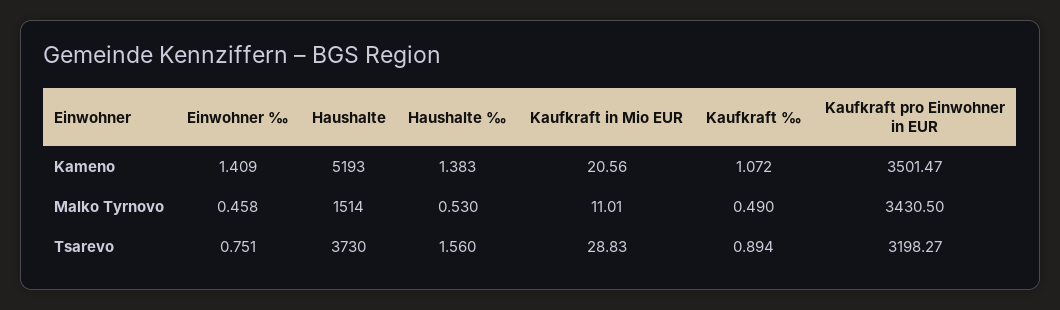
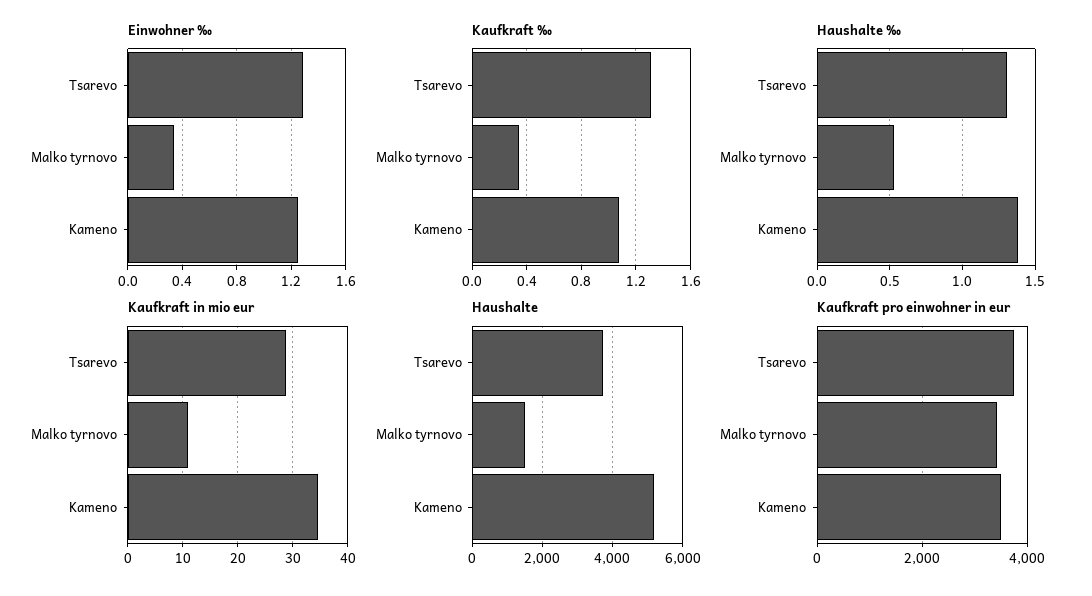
  {
    "Einwohner ‰": {
-     "Kameno": 1.409,
+     "Kameno": 1.25,
-     "Malko Tyrnovo": 0.458,
+     "Malko Tyrnovo": 0.35,
-     "Tsarevo": 0.751
+     "Tsarevo": 1.3
    },
    "Haushalte": {
      "Kameno": 5193,
      "Malko Tyrnovo": 1514,
      "Tsarevo": 3730
    },
    "Haushalte ‰": {
      "Kameno": 1.383,
      "Malko Tyrnovo": 0.53,
-     "Tsarevo": 1.56
+     "Tsarevo": 1.3
    },
    "Kaufkraft in Mio EUR": {
-     "Kameno": 20.56,
+     "Kameno": 34,
      "Malko Tyrnovo": 11.01,
      "Tsarevo": 28.83
    },
    "Kaufkraft ‰": {
      "Kameno": 1.072,
-     "Malko Tyrnovo": 0.49,
+     "Malko Tyrnovo": 0.35,
-     "Tsarevo": 0.894
+     "Tsarevo": 1.3
    },
    "Kaufkraft pro Einwohner in EUR": {
      "Kameno": 3501.47,
      "Malko Tyrnovo": 3430.5,
-     "Tsarevo": 3198.27
+     "Tsarevo": 3800
    }
  }

